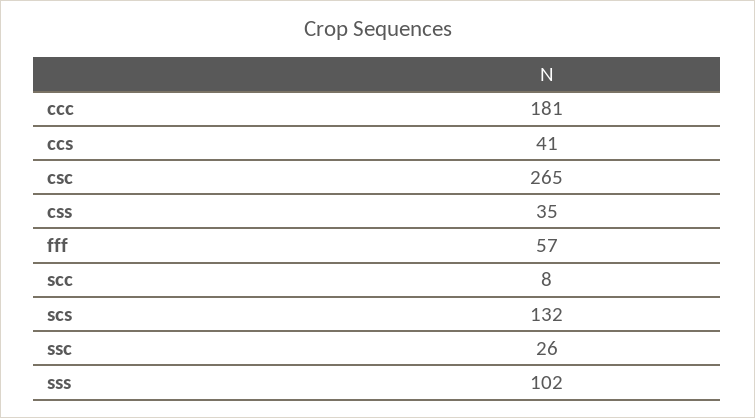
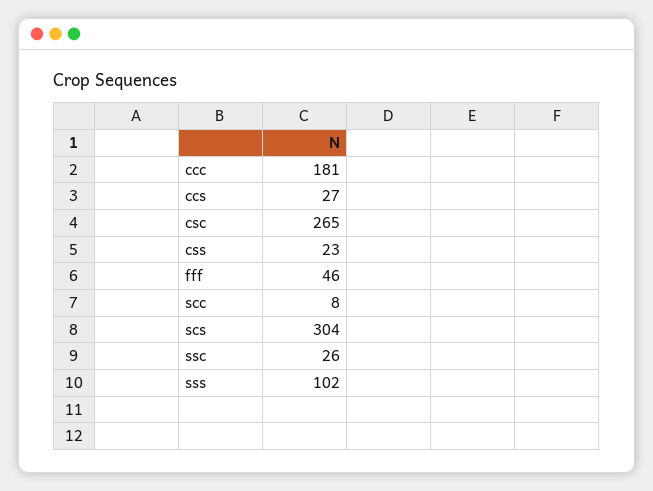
  {
    "ccc": 181,
-   "ccs": 41,
+   "ccs": 27,
    "csc": 265,
-   "css": 35,
+   "css": 23,
-   "fff": 57,
+   "fff": 46,
    "scc": 8,
-   "scs": 132,
+   "scs": 304,
    "ssc": 26,
    "sss": 102
  }

